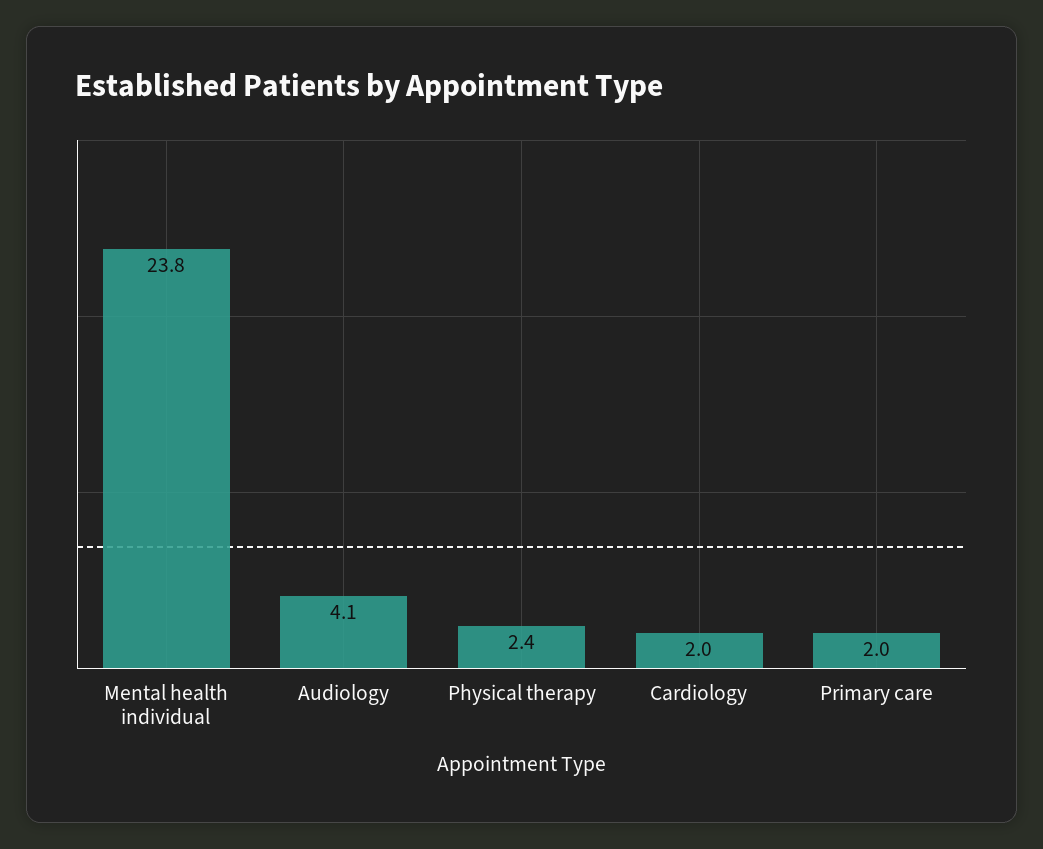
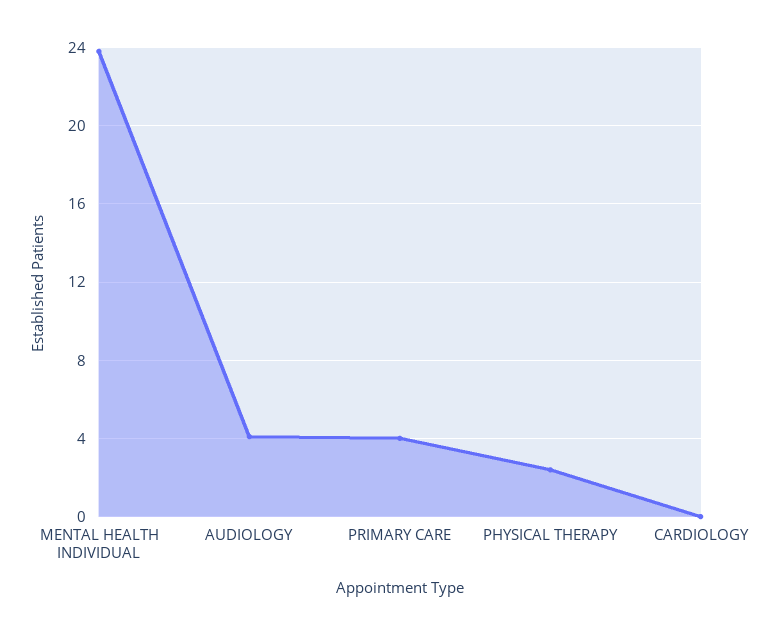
  {
    "Mental health individual": 23.8,
    "Audiology": 4.1,
    "Physical therapy": 2.4,
-   "Cardiology": 2,
+   "Cardiology": 0,
-   "Primary care": 2
+   "Primary care": 4
  }

